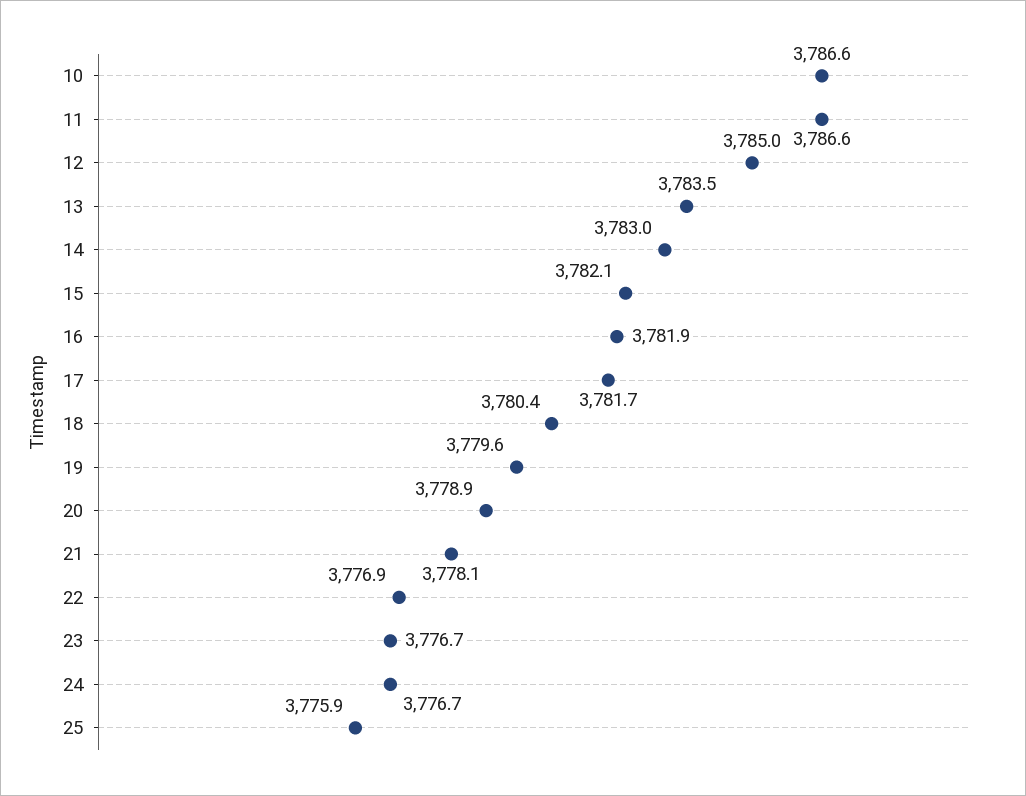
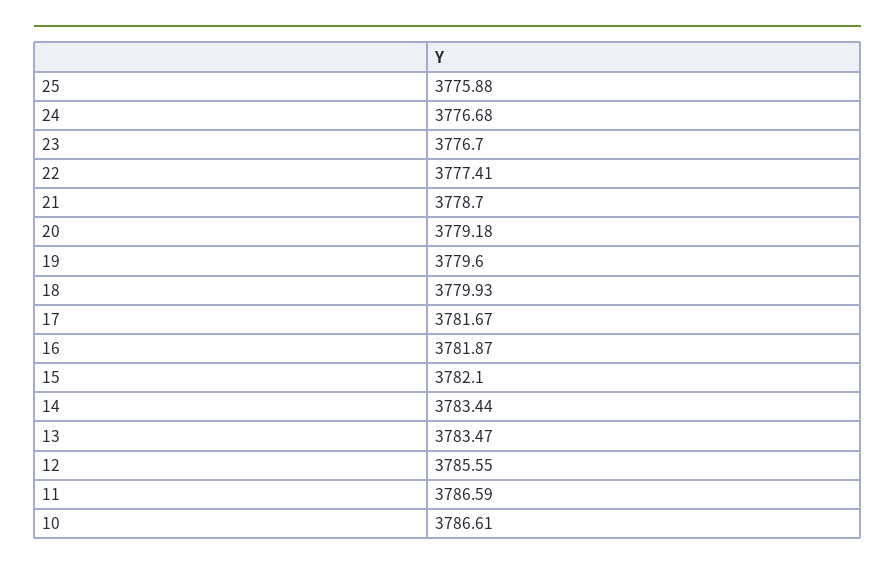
  {
    "10": 3786.61,
    "11": 3786.59,
-   "12": 3785,
+   "12": 3785.55,
    "13": 3783.47,
-   "14": 3783,
+   "14": 3783.44,
    "15": 3782.1,
    "16": 3781.87,
    "17": 3781.67,
-   "18": 3780.4,
+   "18": 3779.93,
    "19": 3779.6,
-   "20": 3778.9,
+   "20": 3779.18,
-   "21": 3778.1,
+   "21": 3778.7,
-   "22": 3776.9,
+   "22": 3777.41,
    "23": 3776.7,
    "24": 3776.68,
    "25": 3775.88
  }

